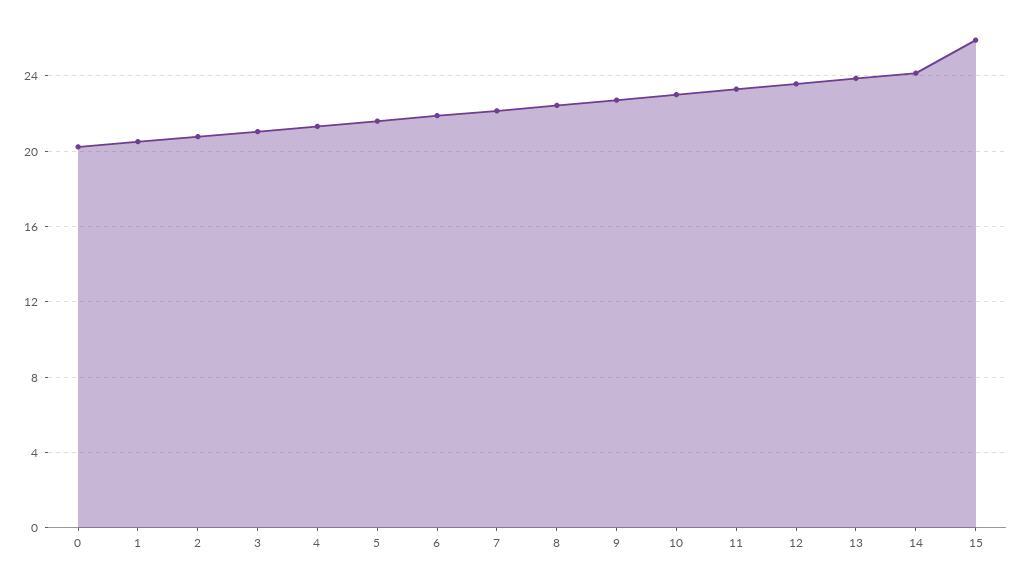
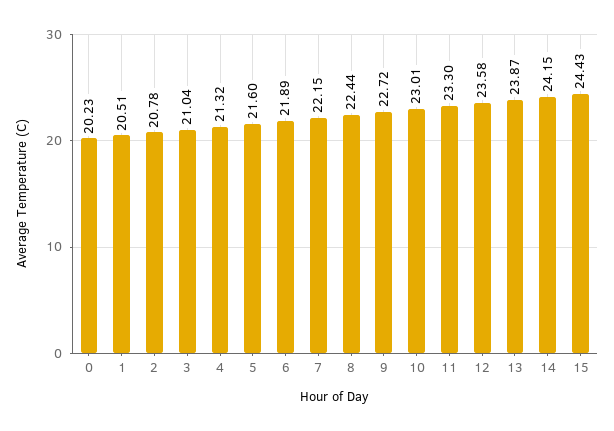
  {
    "0": 20.23,
    "1": 20.51,
    "2": 20.78,
    "3": 21.04,
    "4": 21.32,
    "5": 21.6,
    "6": 21.89,
    "7": 22.15,
    "8": 22.44,
    "9": 22.72,
    "10": 23.01,
    "11": 23.3,
    "12": 23.58,
    "13": 23.87,
    "14": 24.15,
-   "15": 26
+   "15": 24.43
  }

